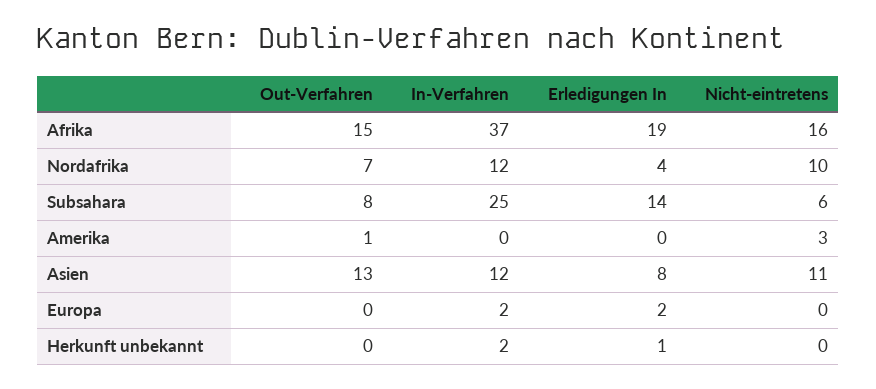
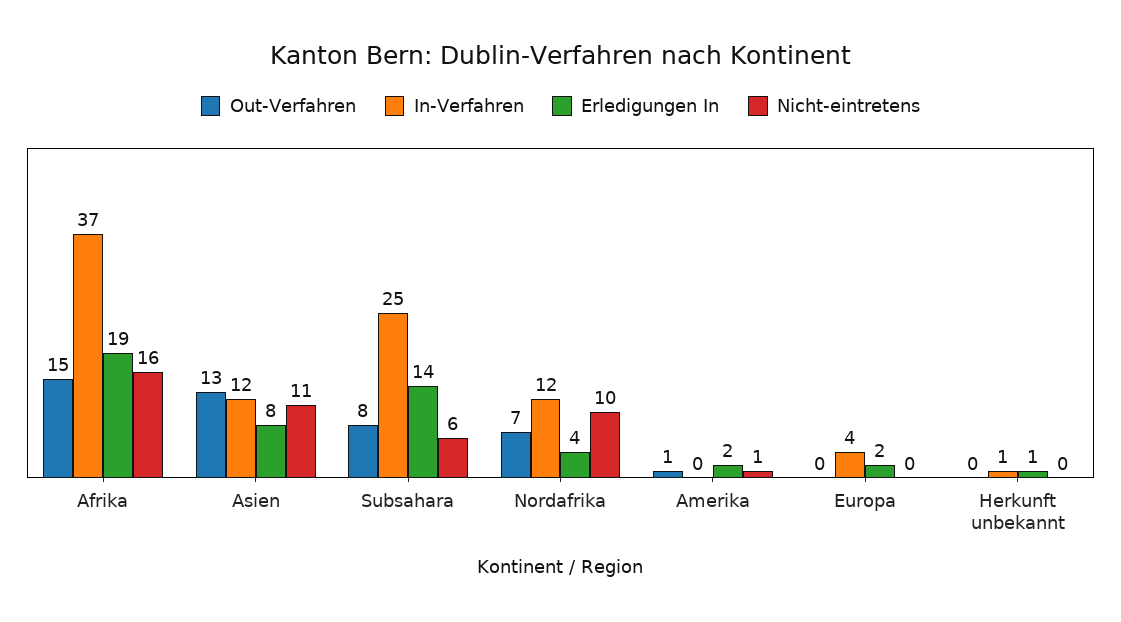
  {
    "Out-Verfahren": {
      "Afrika": 15,
      "Nordafrika": 7,
      "Subsahara": 8,
      "Amerika": 1,
      "Asien": 13,
      "Europa": 0,
      "Herkunft unbekannt": 0
    },
    "In-Verfahren": {
      "Afrika": 37,
      "Nordafrika": 12,
      "Subsahara": 25,
      "Amerika": 0,
      "Asien": 12,
-     "Europa": 2,
+     "Europa": 4,
-     "Herkunft unbekannt": 2
+     "Herkunft unbekannt": 1
    },
    "Erledigungen In": {
      "Afrika": 19,
      "Nordafrika": 4,
      "Subsahara": 14,
-     "Amerika": 0,
+     "Amerika": 2,
      "Asien": 8,
      "Europa": 2,
      "Herkunft unbekannt": 1
    },
    "Nicht-eintretens": {
      "Afrika": 16,
      "Nordafrika": 10,
      "Subsahara": 6,
-     "Amerika": 3,
+     "Amerika": 1,
      "Asien": 11,
      "Europa": 0,
      "Herkunft unbekannt": 0
    }
  }

